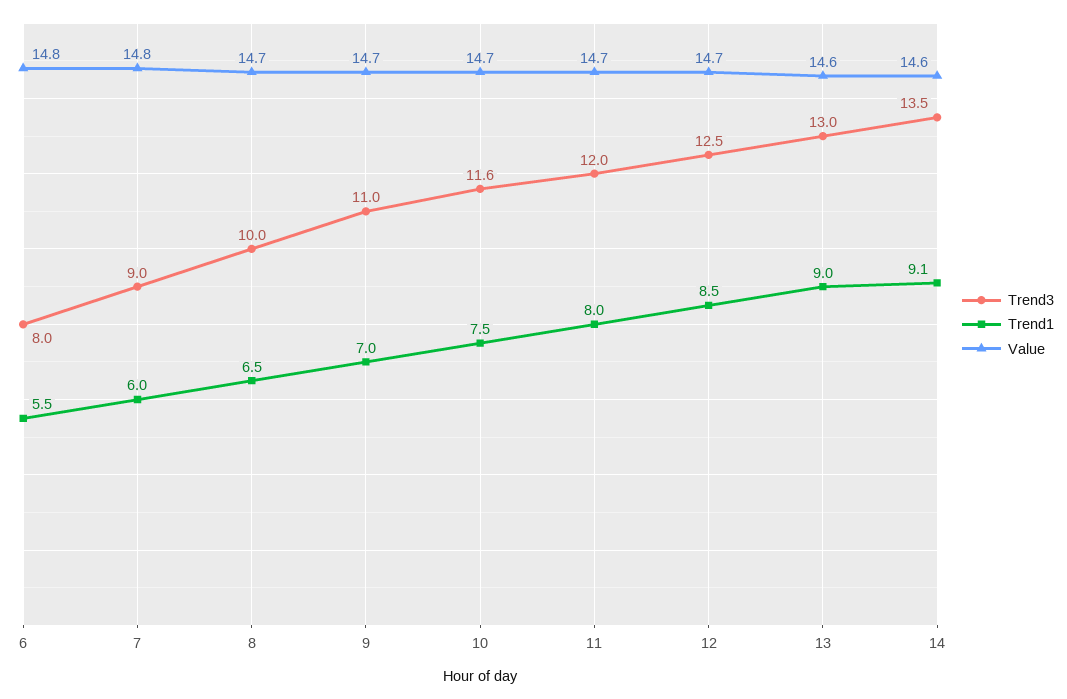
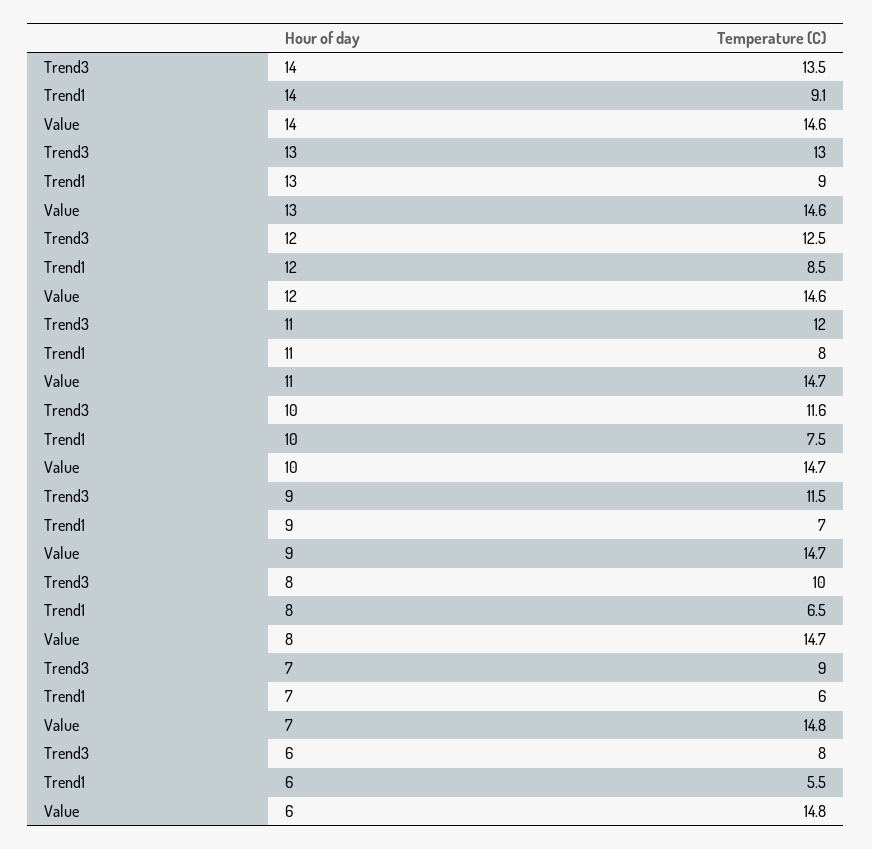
  {
    "Trend3": {
      "6": 8,
      "7": 9,
      "8": 10,
-     "9": 11,
+     "9": 11.5,
      "10": 11.6,
      "11": 12,
      "12": 12.5,
      "13": 13,
      "14": 13.5
    },
    "Trend1": {
      "6": 5.5,
      "7": 6,
      "8": 6.5,
      "9": 7,
      "10": 7.5,
      "11": 8,
      "12": 8.5,
      "13": 9,
      "14": 9.1
    },
    "Value": {
      "6": 14.8,
      "7": 14.8,
      "8": 14.7,
      "9": 14.7,
      "10": 14.7,
      "11": 14.7,
-     "12": 14.7,
+     "12": 14.6,
      "13": 14.6,
      "14": 14.6
    }
  }

